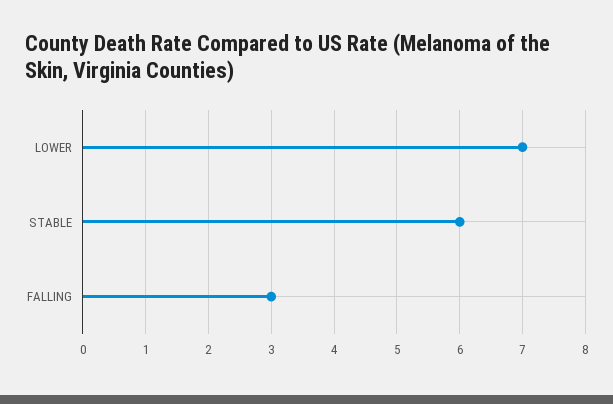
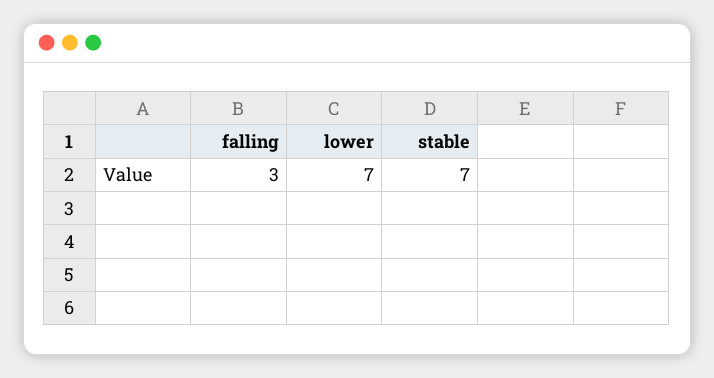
  {
    "LOWER": 7,
-   "STABLE": 6,
+   "STABLE": 7,
    "FALLING": 3
  }

